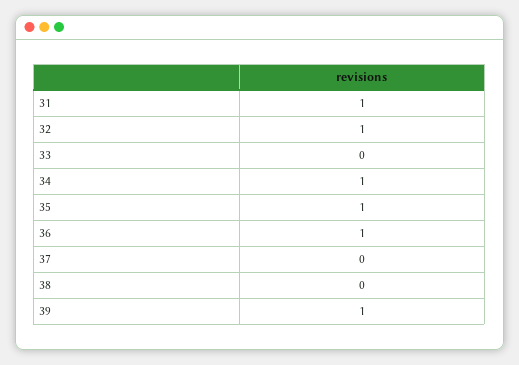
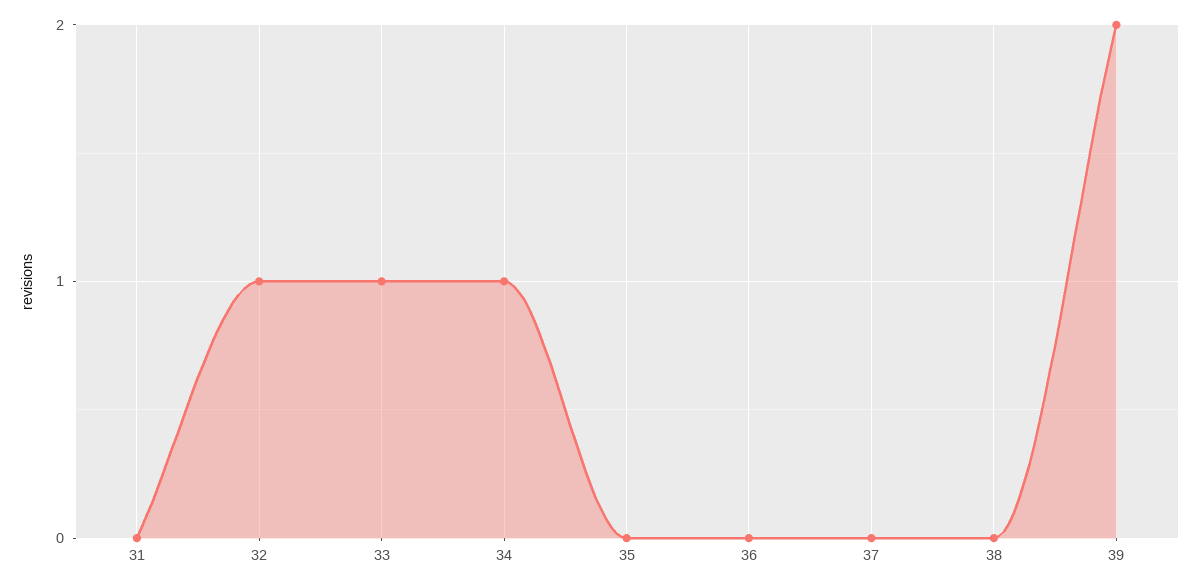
  {
-   "31": 1,
+   "31": 0,
    "32": 1,
-   "33": 0,
+   "33": 1,
    "34": 1,
-   "35": 1,
+   "35": 0,
-   "36": 1,
+   "36": 0,
    "37": 0,
    "38": 0,
-   "39": 1
+   "39": 2
  }

